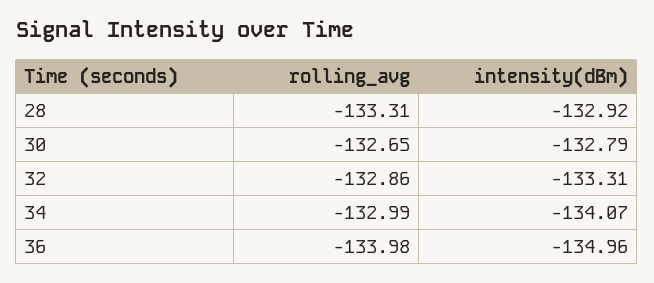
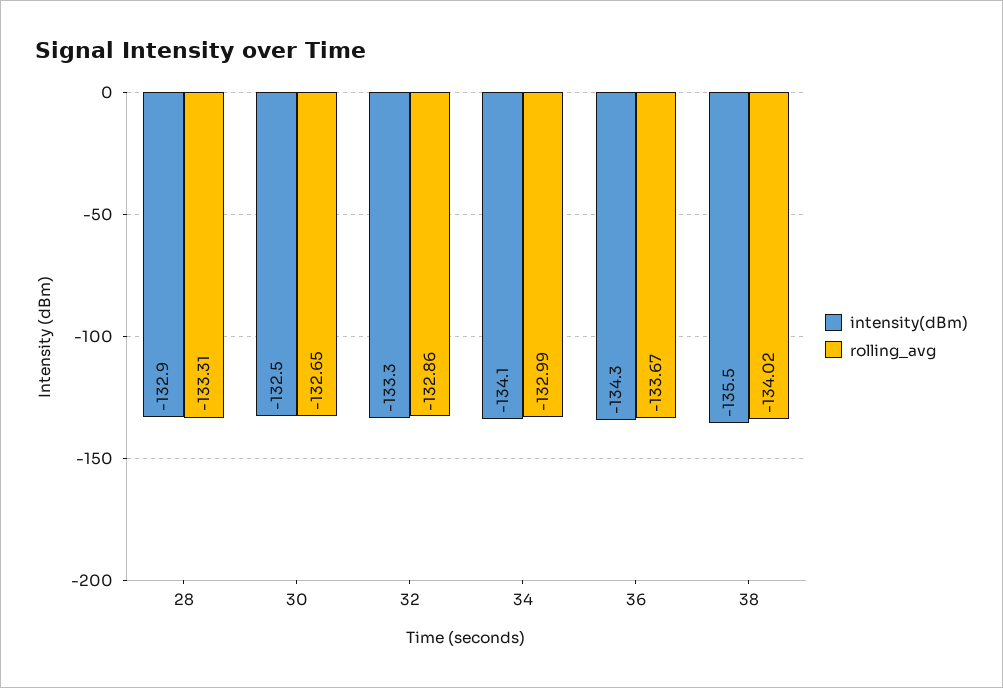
  {
    "rolling_avg": {
      "28": -133.31,
      "30": -132.65,
      "32": -132.86,
      "34": -132.99,
-     "36": -133.98
+     "36": -133.67,
+     "38": -134.02
    },
    "intensity(dBm)": {
      "28": -132.92,
-     "30": -132.79,
+     "30": -132.5,
      "32": -133.31,
      "34": -134.07,
-     "36": -134.96
+     "36": -134.3,
+     "38": -135.5
    }
  }

